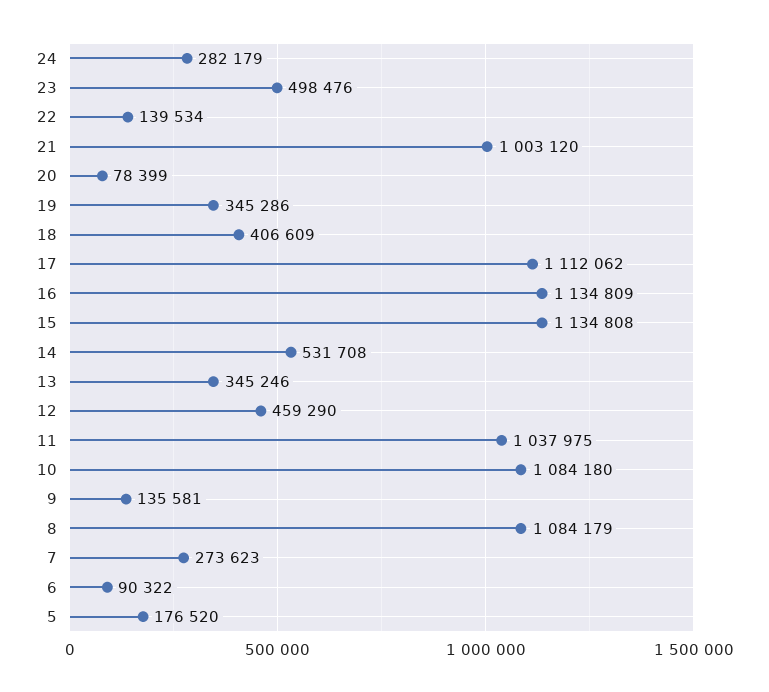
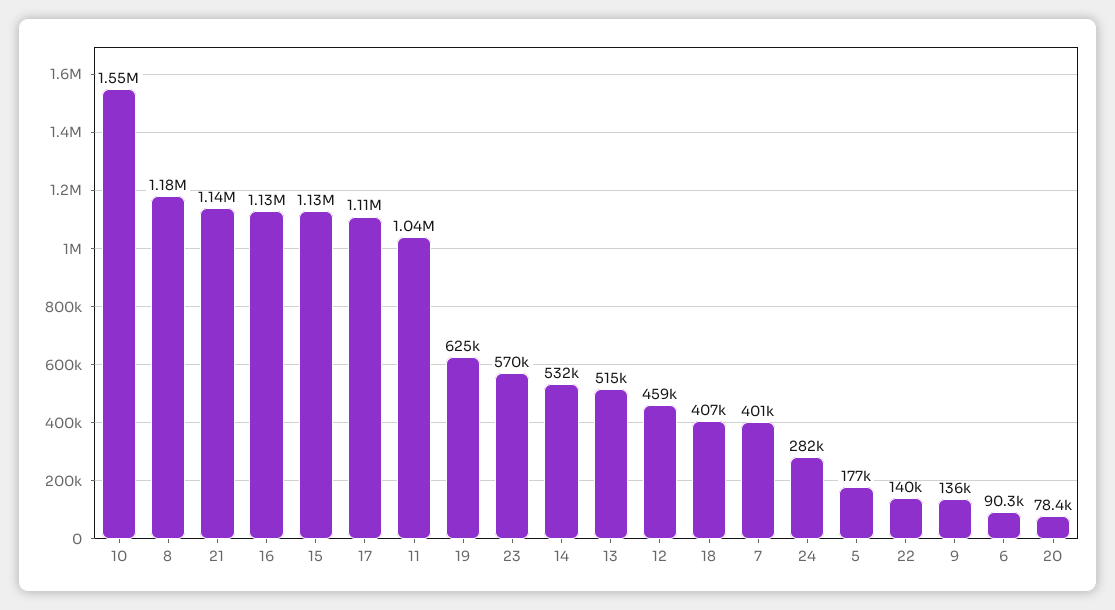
  {
    "24": 282179,
-   "23": 498476,
+   "23": 570000,
    "22": 139534,
-   "21": 1003120,
+   "21": 1140000,
    "20": 78399,
-   "19": 345286,
+   "19": 625000,
    "18": 406609,
    "17": 1112062,
    "16": 1134809,
    "15": 1134808,
    "14": 531708,
-   "13": 345246,
+   "13": 515000,
    "12": 459290,
    "11": 1037975,
-   "10": 1084180,
+   "10": 1550000,
    "9": 135581,
-   "8": 1084179,
+   "8": 1180000,
-   "7": 273623,
+   "7": 401000,
    "6": 90322,
    "5": 176520
  }

